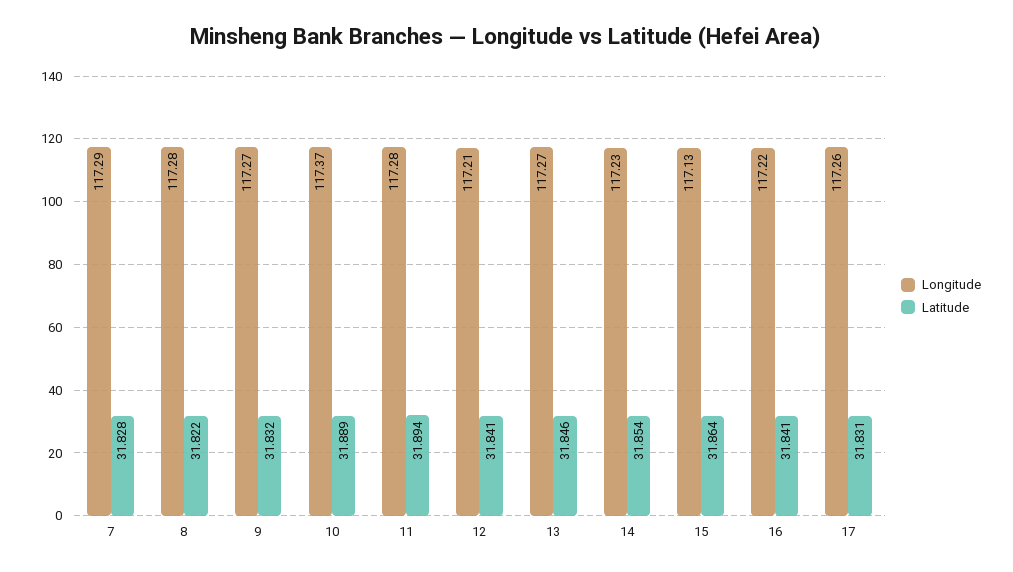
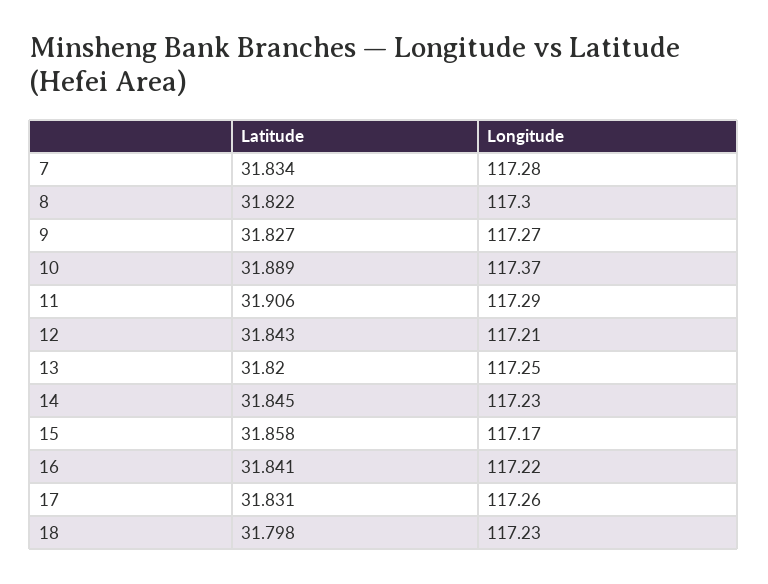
  {
    "Longitude": {
-     "7": 117.29,
+     "7": 117.28,
-     "8": 117.28,
+     "8": 117.3,
      "9": 117.27,
      "10": 117.37,
-     "11": 117.28,
+     "11": 117.29,
      "12": 117.21,
-     "13": 117.27,
+     "13": 117.25,
      "14": 117.23,
-     "15": 117.13,
+     "15": 117.17,
      "16": 117.22,
-     "17": 117.26
+     "17": 117.26,
+     "18": 117.23
    },
    "Latitude": {
-     "7": 31.828,
+     "7": 31.834,
      "8": 31.822,
-     "9": 31.832,
+     "9": 31.827,
      "10": 31.889,
-     "11": 31.894,
+     "11": 31.906,
-     "12": 31.841,
+     "12": 31.843,
-     "13": 31.846,
+     "13": 31.82,
-     "14": 31.854,
+     "14": 31.845,
-     "15": 31.864,
+     "15": 31.858,
      "16": 31.841,
-     "17": 31.831
+     "17": 31.831,
+     "18": 31.798
    }
  }

